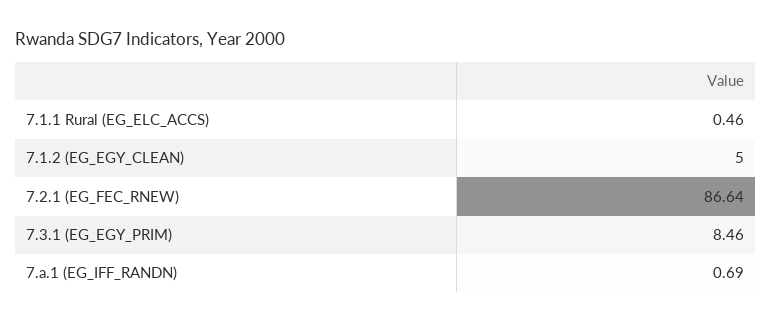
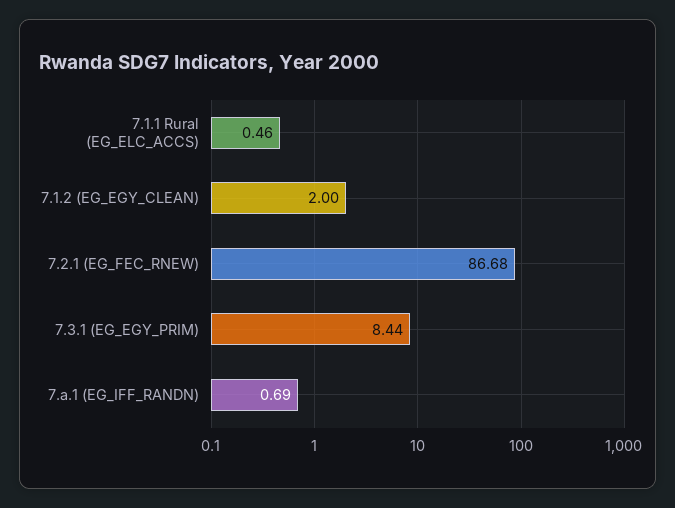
  {
    "7.1.1 Rural (EG_ELC_ACCS)": 0.46,
-   "7.1.2 (EG_EGY_CLEAN)": 5,
+   "7.1.2 (EG_EGY_CLEAN)": 2,
-   "7.2.1 (EG_FEC_RNEW)": 86.64,
+   "7.2.1 (EG_FEC_RNEW)": 86.68,
-   "7.3.1 (EG_EGY_PRIM)": 8.46,
+   "7.3.1 (EG_EGY_PRIM)": 8.44,
    "7.a.1 (EG_IFF_RANDN)": 0.69
  }

